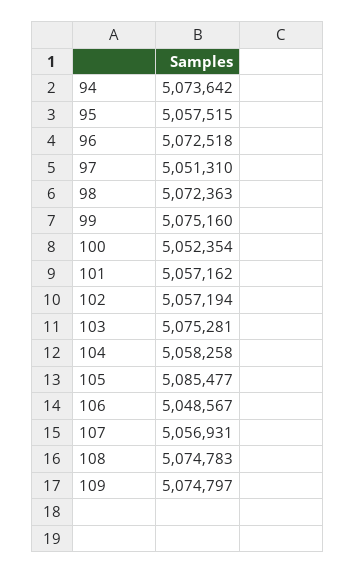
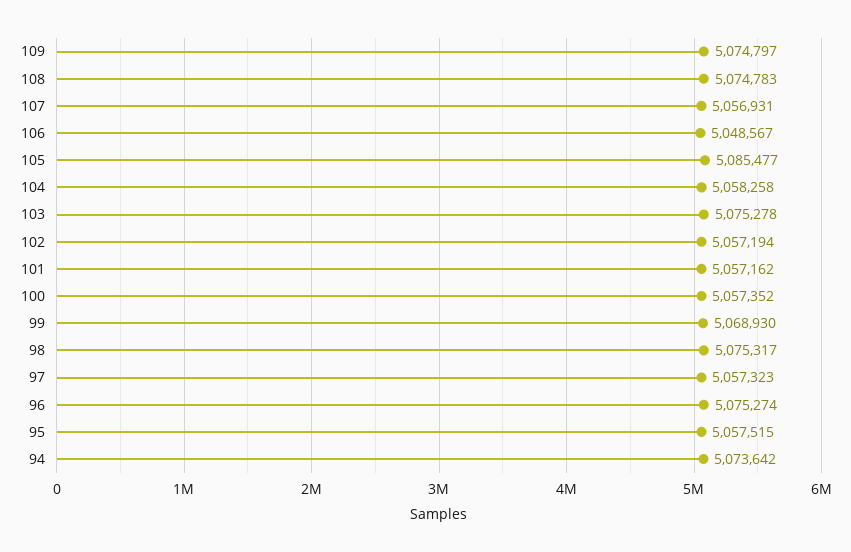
  {
    "94": 5073642,
    "95": 5057515,
-   "96": 5072518,
+   "96": 5075274,
-   "97": 5051310,
+   "97": 5057323,
-   "98": 5072363,
+   "98": 5075317,
-   "99": 5075160,
+   "99": 5068930,
-   "100": 5052354,
+   "100": 5057352,
    "101": 5057162,
    "102": 5057194,
-   "103": 5075281,
+   "103": 5075278,
    "104": 5058258,
    "105": 5085477,
    "106": 5048567,
    "107": 5056931,
    "108": 5074783,
    "109": 5074797
  }

